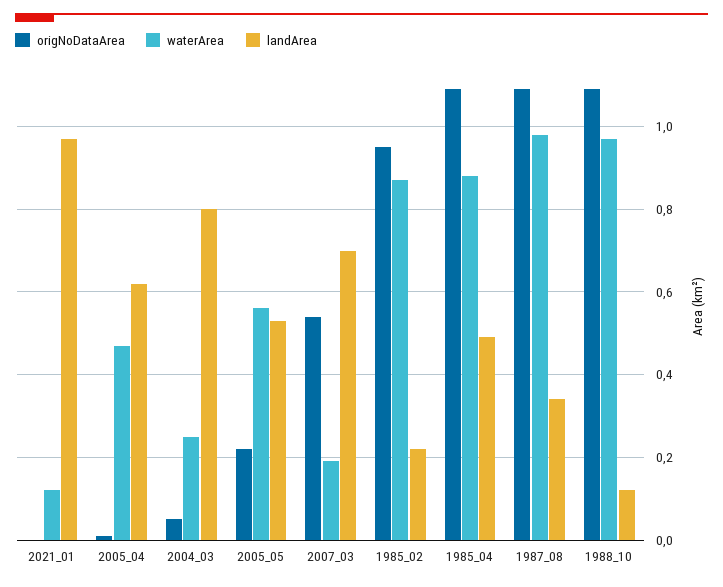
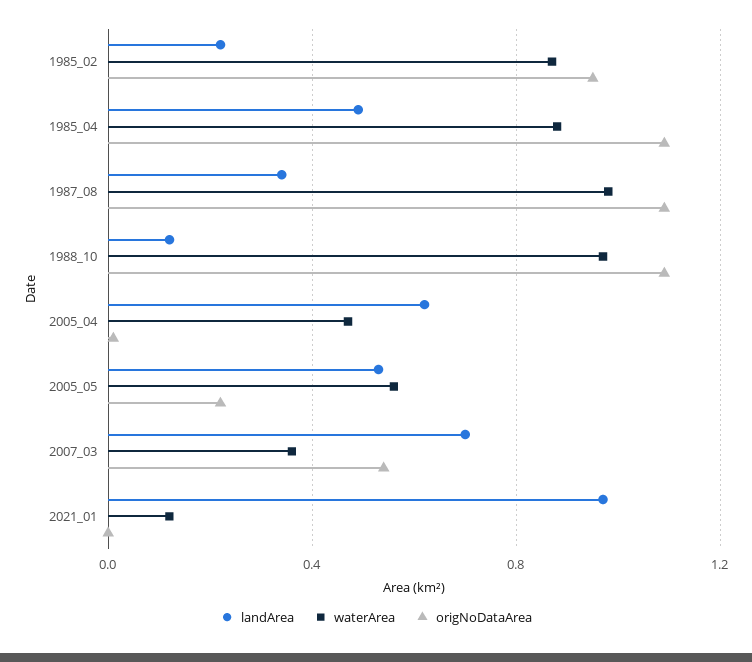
  {
    "origNoDataArea": {
      "2021_01": 0,
      "2005_04": 0,
-     "2004_03": 0.05,
      "2005_05": 0.2,
      "2007_03": 0.55,
      "1985_02": 0.95,
      "1985_04": 1.1,
      "1987_08": 1.1,
      "1988_10": 1.1
    },
    "waterArea": {
      "2021_01": 0.1,
      "2005_04": 0.45,
-     "2004_03": 0.25,
      "2005_05": 0.55,
-     "2007_03": 0.2,
+     "2007_03": 0.35,
      "1985_02": 0.85,
      "1985_04": 0.9,
      "1987_08": 1,
      "1988_10": 0.95
    },
    "landArea": {
      "2021_01": 0.95,
      "2005_04": 0.6,
-     "2004_03": 0.8,
      "2005_05": 0.55,
      "2007_03": 0.7,
      "1985_02": 0.2,
      "1985_04": 0.5,
      "1987_08": 0.35,
      "1988_10": 0.1
    }
  }

